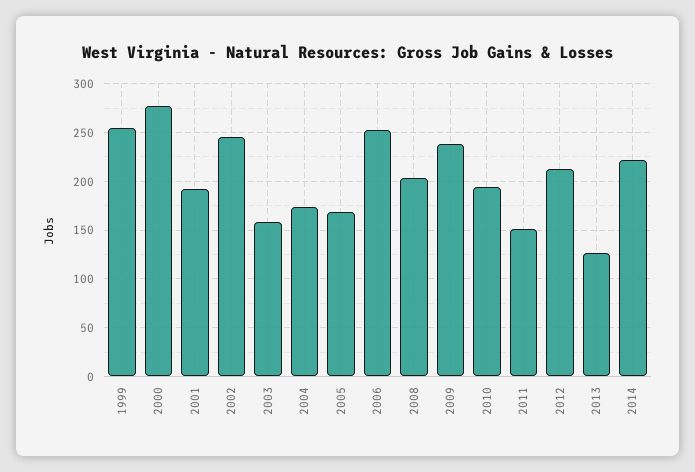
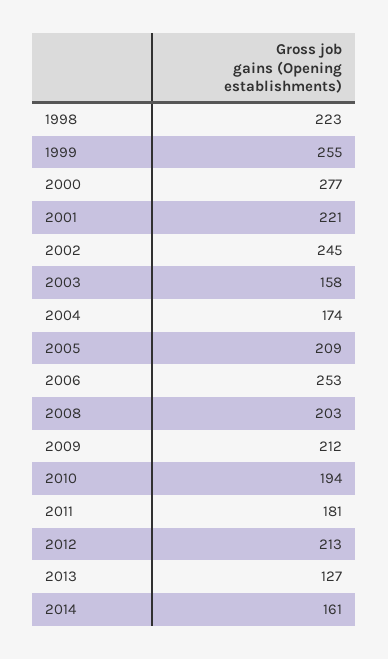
  {
    "1999": 255,
    "2000": 277,
-   "2001": 190,
+   "2001": 221,
    "2002": 245,
    "2003": 158,
    "2004": 174,
-   "2005": 170,
+   "2005": 209,
    "2006": 253,
    "2008": 203,
-   "2009": 240,
+   "2009": 212,
    "2010": 194,
-   "2011": 150,
+   "2011": 181,
    "2012": 213,
    "2013": 127,
-   "2014": 220
+   "2014": 161,
+   "1998": 223
  }

